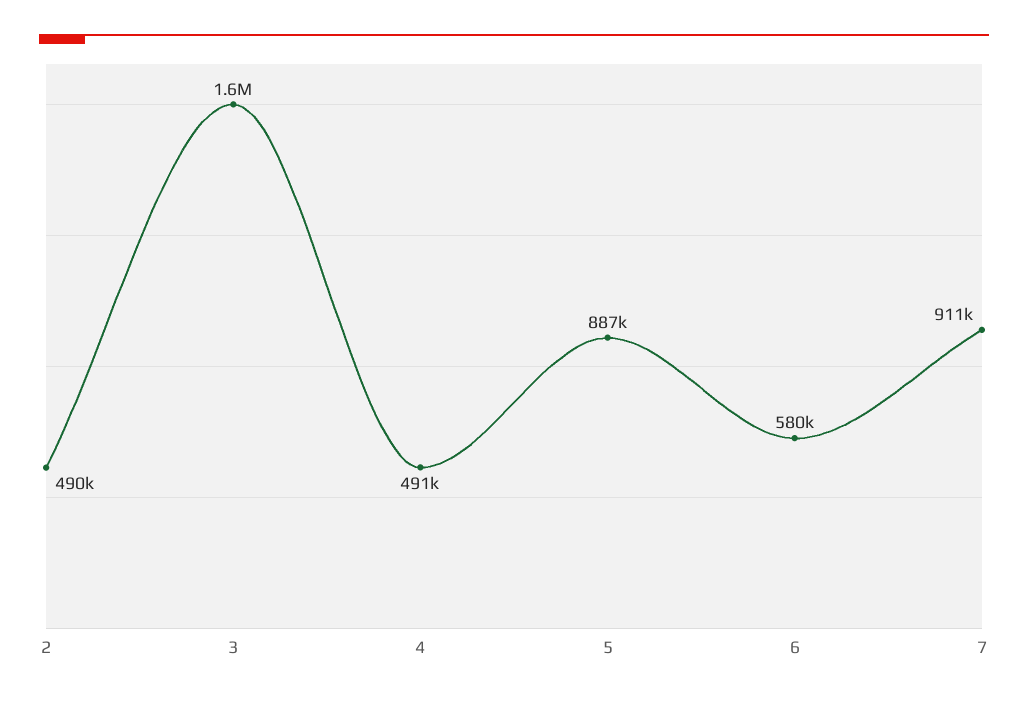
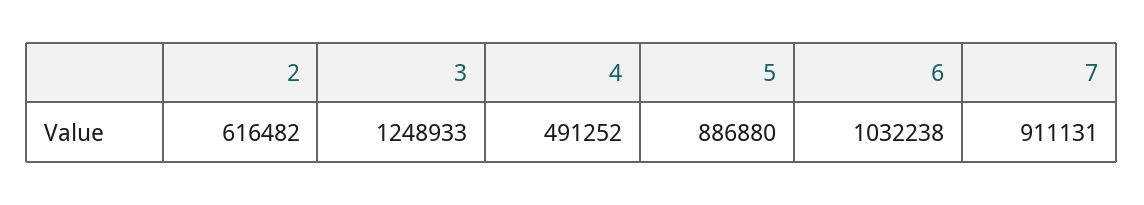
  {
-   "2": 490000,
+   "2": 616482,
-   "3": 1600000,
+   "3": 1248933,
    "4": 491252,
    "5": 886880,
-   "6": 580000,
+   "6": 1032238,
    "7": 911131
  }

